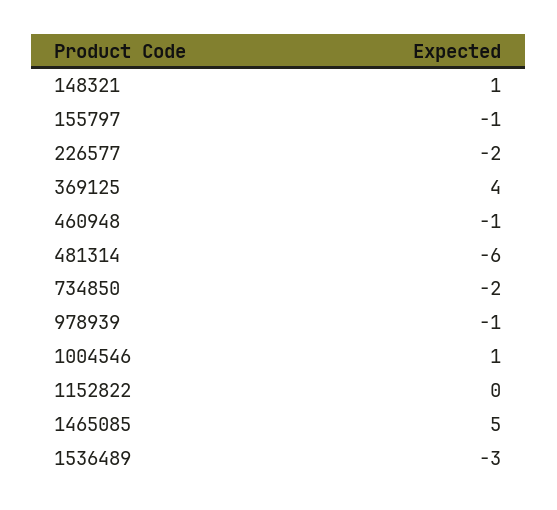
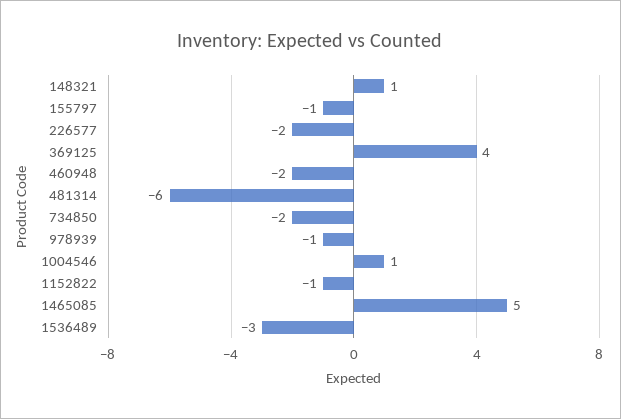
  {
    "148321": 1,
    "155797": -1,
    "226577": -2,
    "369125": 4,
-   "460948": -1,
+   "460948": -2,
    "481314": -6,
    "734850": -2,
    "978939": -1,
    "1004546": 1,
-   "1152822": 0,
+   "1152822": -1,
    "1465085": 5,
    "1536489": -3
  }

